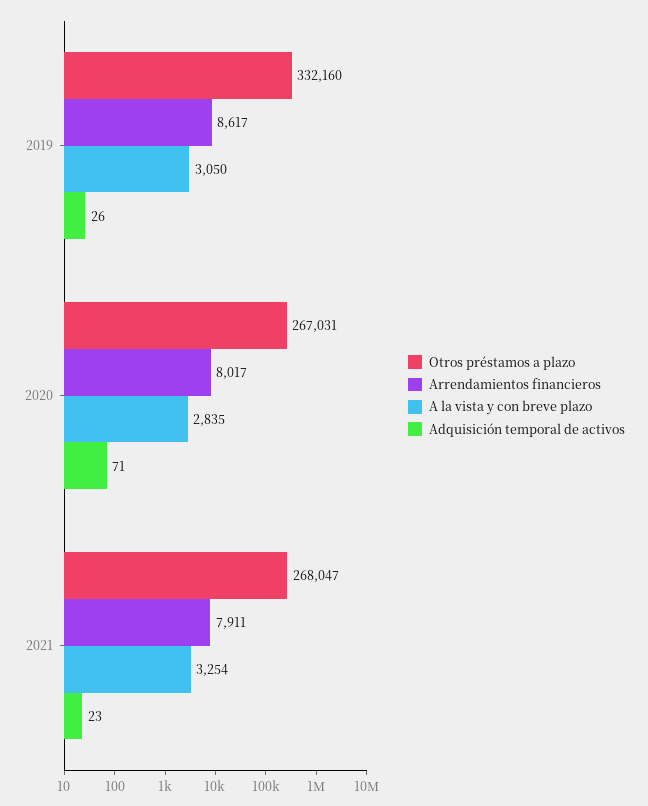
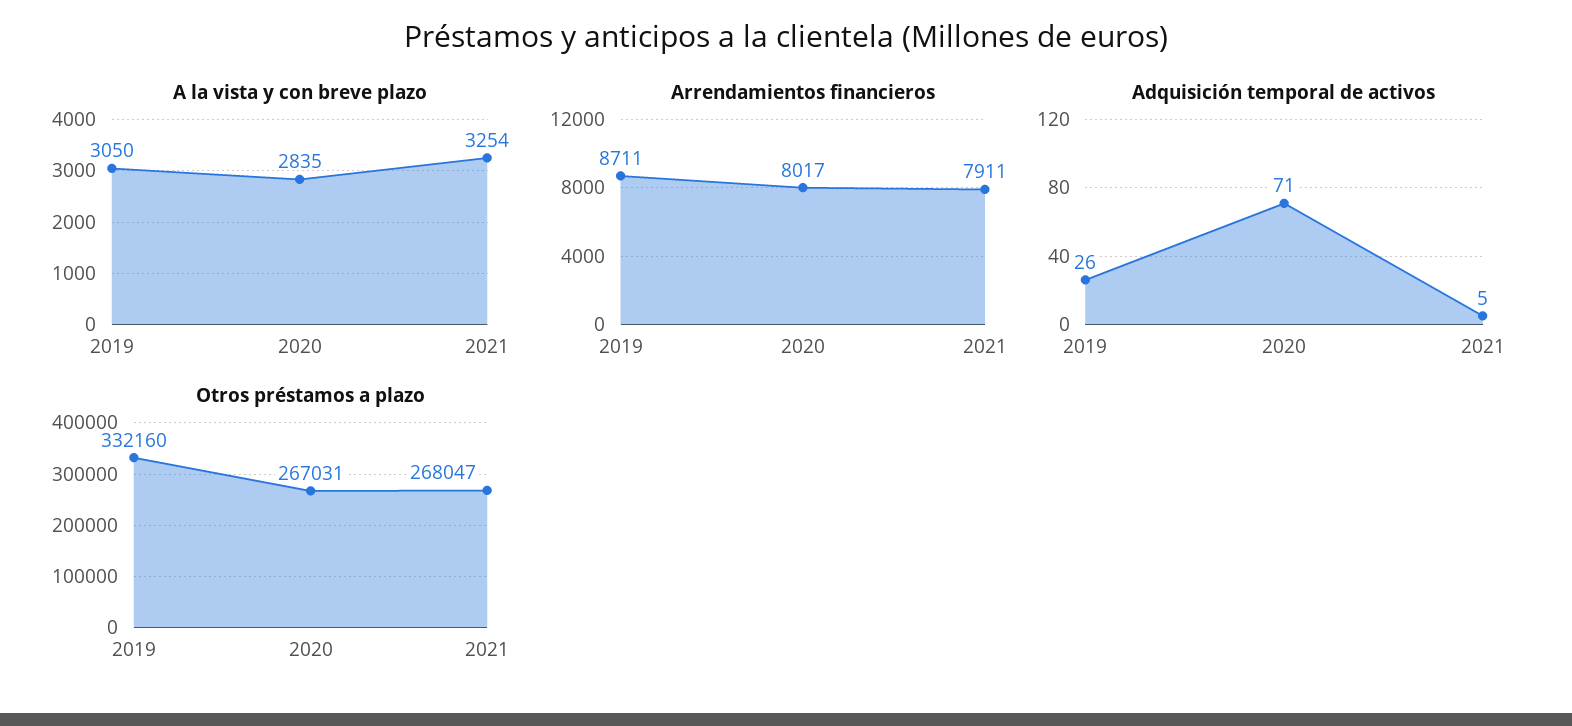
  {
    "Otros préstamos a plazo": {
      "2019": 332160,
      "2020": 267031,
      "2021": 268047
    },
    "Arrendamientos financieros": {
-     "2019": 8617,
+     "2019": 8711,
      "2020": 8017,
      "2021": 7911
    },
    "A la vista y con breve plazo": {
      "2019": 3050,
      "2020": 2835,
      "2021": 3254
    },
    "Adquisición temporal de activos": {
      "2019": 26,
      "2020": 71,
-     "2021": 23
+     "2021": 5
    }
  }

